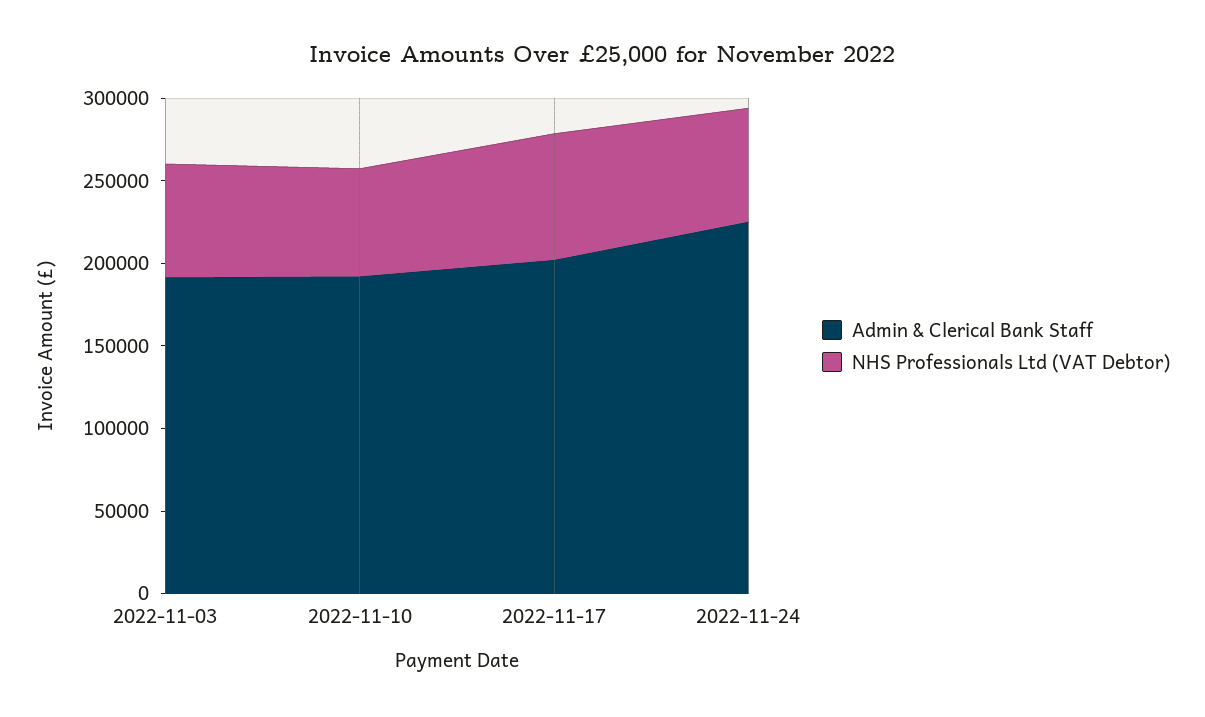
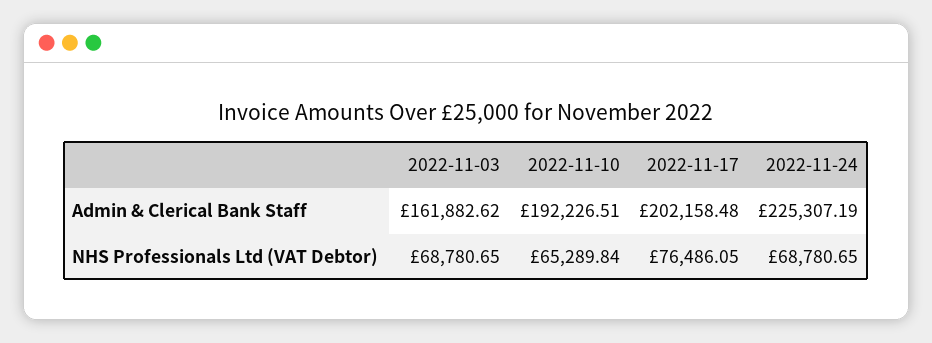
  {
    "Admin & Clerical Bank Staff": {
-     "2022-11-03": 190000,
+     "2022-11-03": 161882.62,
      "2022-11-10": 192226.51,
      "2022-11-17": 202158.48,
      "2022-11-24": 225307.19
    },
    "NHS Professionals Ltd (VAT Debtor)": {
      "2022-11-03": 68780.65,
      "2022-11-10": 65289.84,
      "2022-11-17": 76486.05,
      "2022-11-24": 68780.65
    }
  }

